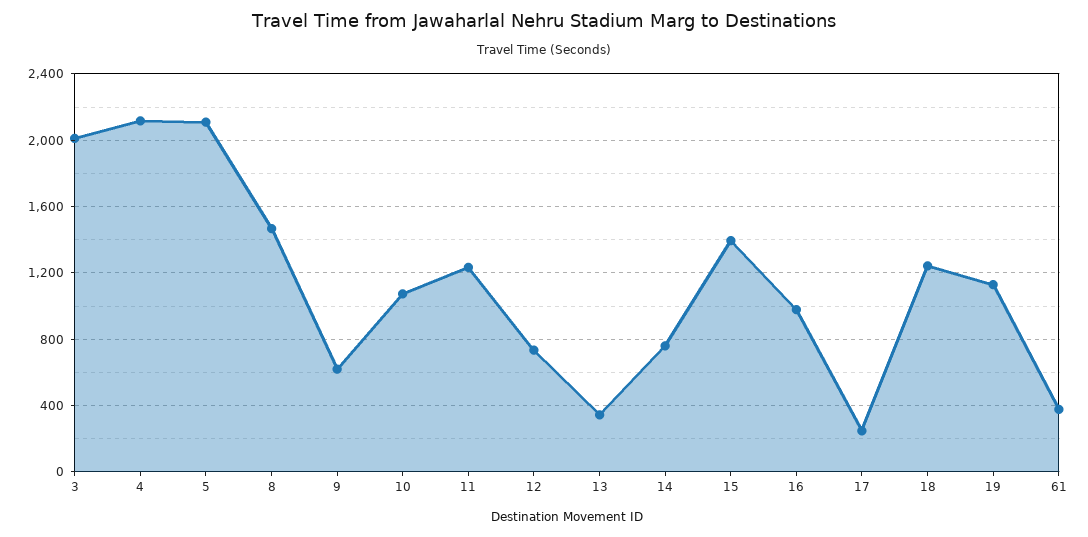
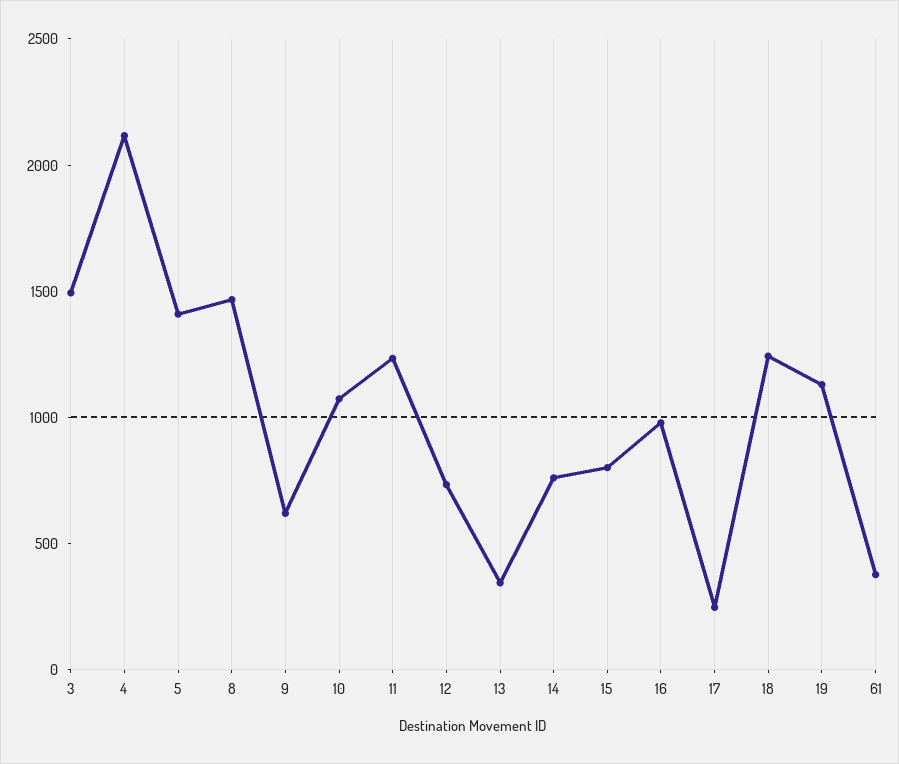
  {
-   "3": 2000,
+   "3": 1500,
    "4": 2100,
-   "5": 2100,
+   "5": 1400,
    "8": 1450,
    "9": 600,
    "10": 1050,
    "11": 1250,
    "12": 750,
    "13": 350,
    "14": 750,
-   "15": 1400,
+   "15": 800,
    "16": 1000,
    "17": 250,
    "18": 1250,
    "19": 1150,
    "61": 400
  }

